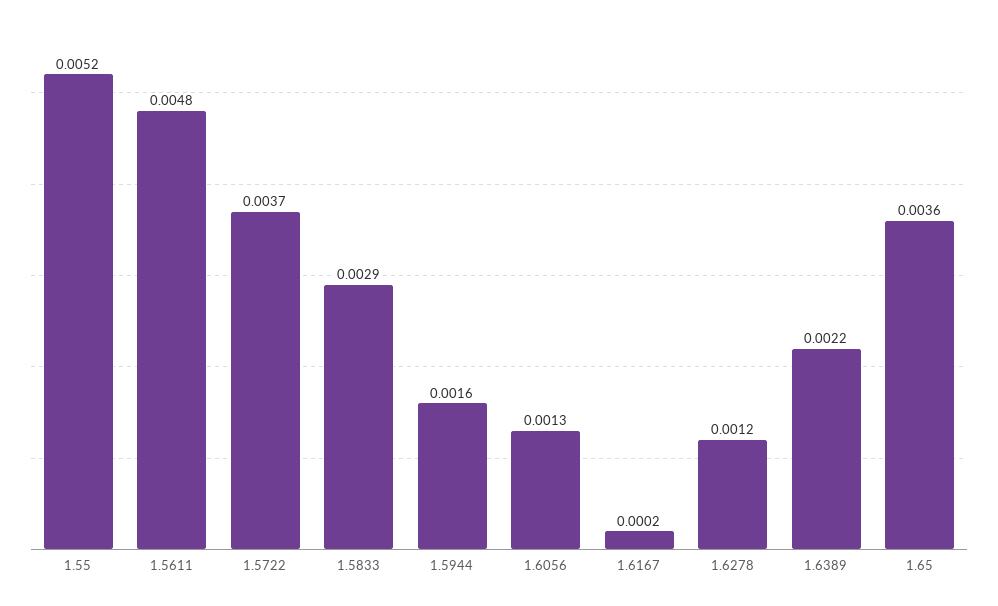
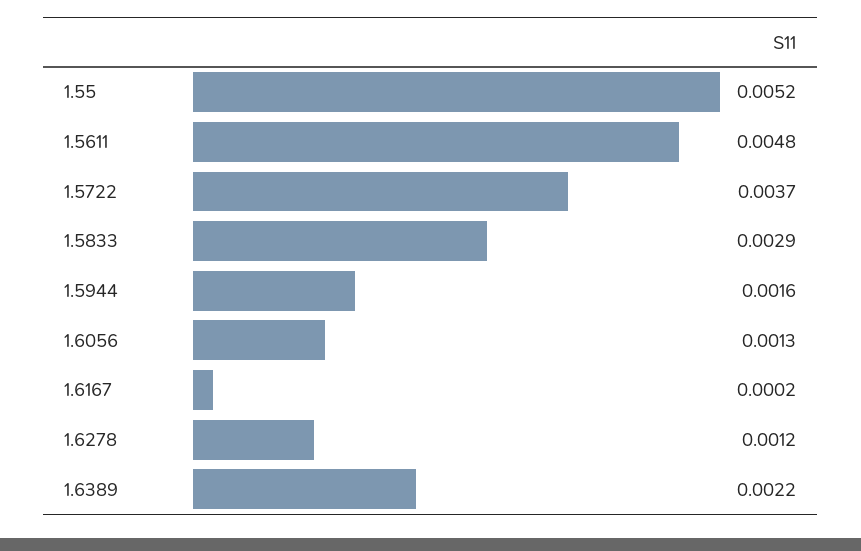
  {
    "1.55": 0.0052,
    "1.5611": 0.0048,
    "1.5722": 0.0037,
    "1.5833": 0.0029,
    "1.5944": 0.0016,
    "1.6056": 0.0013,
    "1.6167": 0.0002,
    "1.6278": 0.0012,
-   "1.6389": 0.0022,
+   "1.6389": 0.0022
-   "1.65": 0.0036
  }

